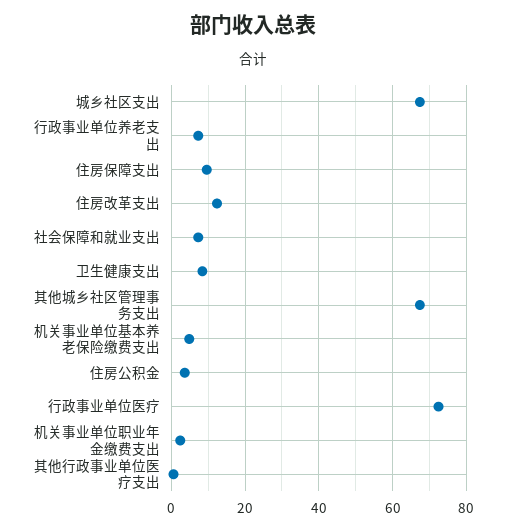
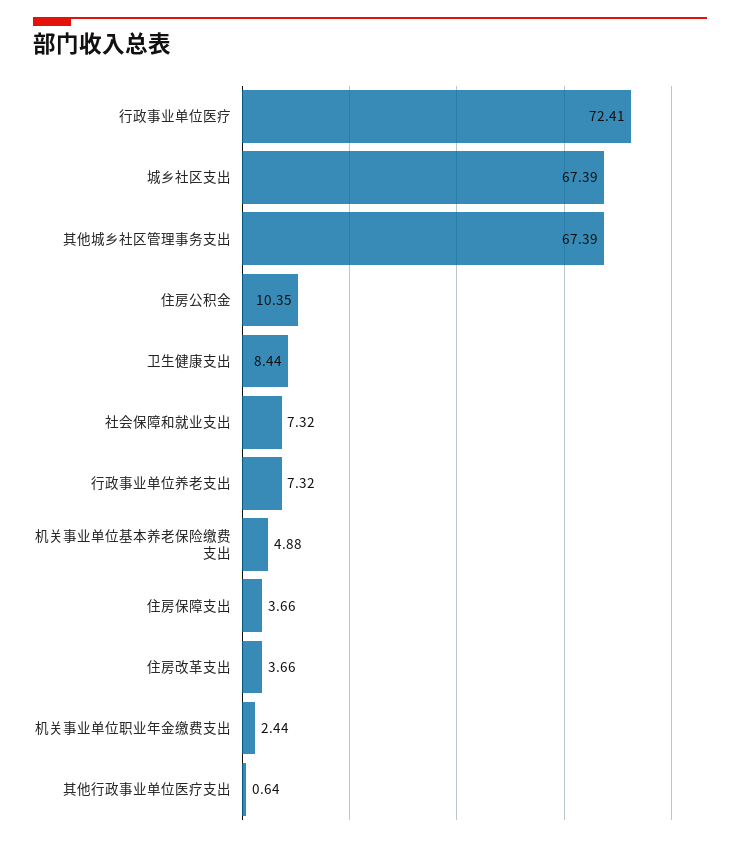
  {
    "城乡社区支出": 67.39,
    "行政事业单位养老支出": 7.32,
-   "住房保障支出": 10,
+   "住房保障支出": 3.66,
-   "住房改革支出": 12,
+   "住房改革支出": 3.66,
    "社会保障和就业支出": 7.32,
    "卫生健康支出": 8.44,
    "其他城乡社区管理事务支出": 67.39,
    "机关事业单位基本养老保险缴费支出": 4.88,
-   "住房公积金": 4,
+   "住房公积金": 10.35,
    "行政事业单位医疗": 72.41,
    "机关事业单位职业年金缴费支出": 2.44,
    "其他行政事业单位医疗支出": 0.64
  }

